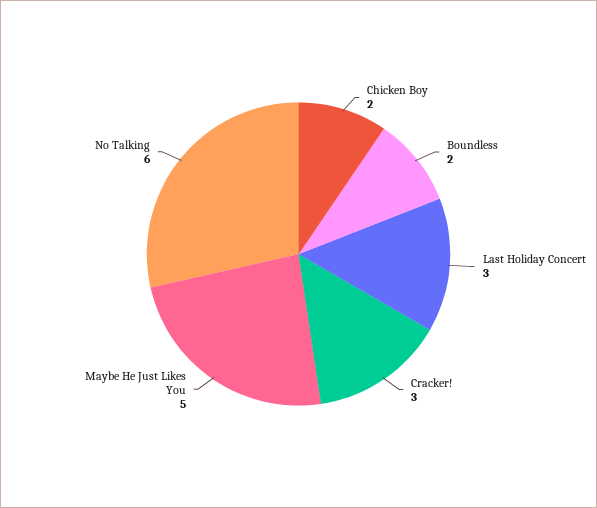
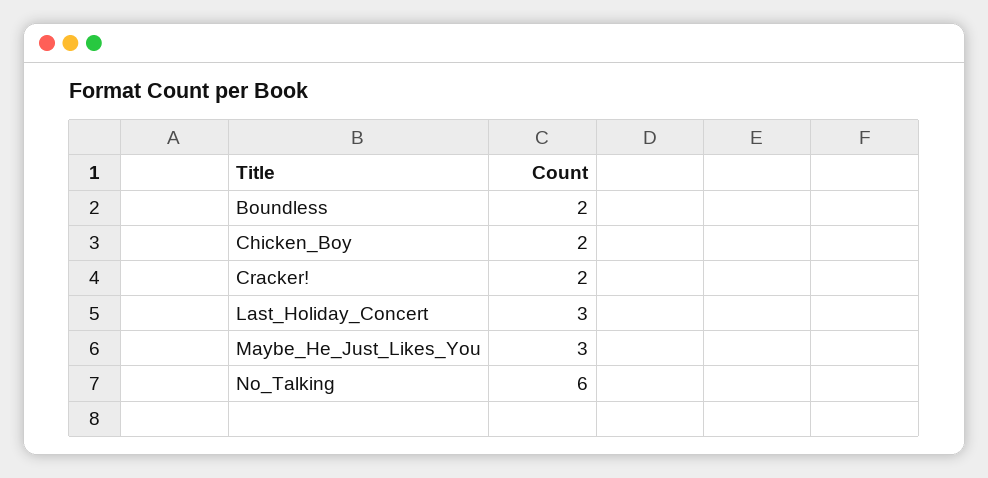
  {
    "Chicken Boy": 2,
    "Boundless": 2,
    "Last Holiday Concert": 3,
-   "Cracker!": 3,
+   "Cracker!": 2,
-   "Maybe He Just Likes You": 5,
+   "Maybe He Just Likes You": 3,
    "No Talking": 6
  }

